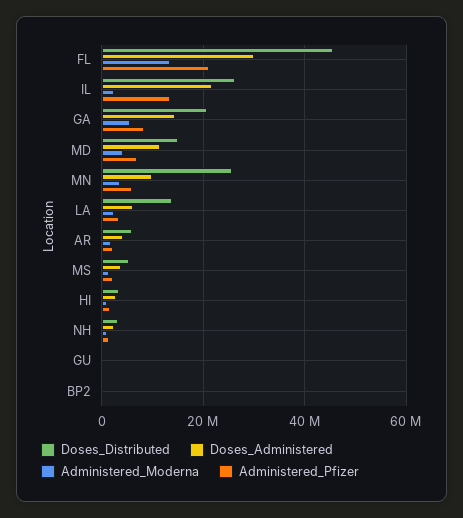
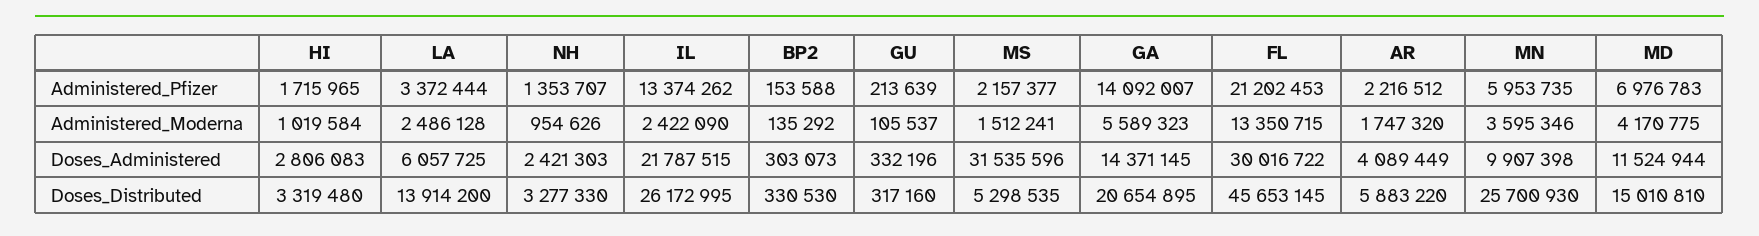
  {
    "Doses_Distributed": {
      "FL": 45653145,
      "IL": 26172995,
      "GA": 20654895,
      "MD": 15010810,
      "MN": 25700930,
      "LA": 13914200,
      "AR": 5883220,
      "MS": 5298535,
      "HI": 3319480,
      "NH": 3277330,
      "GU": 317160,
      "BP2": 330530
    },
    "Doses_Administered": {
      "FL": 30016722,
      "IL": 21787515,
      "GA": 14371145,
      "MD": 11524944,
      "MN": 9907398,
      "LA": 6057725,
      "AR": 4089449,
-     "MS": 4000000,
+     "MS": 31535596,
      "HI": 2806083,
      "NH": 2421303,
      "GU": 332196,
      "BP2": 303073
    },
    "Administered_Moderna": {
      "FL": 13350715,
      "IL": 2422090,
      "GA": 5589323,
      "MD": 4170775,
      "MN": 3595346,
      "LA": 2486128,
      "AR": 1747320,
      "MS": 1512241,
      "HI": 1019584,
      "NH": 954626,
      "GU": 105537,
      "BP2": 135292
    },
    "Administered_Pfizer": {
      "FL": 21202453,
      "IL": 13374262,
-     "GA": 8000000,
+     "GA": 14092007,
      "MD": 6976783,
      "MN": 5953735,
      "LA": 3372444,
      "AR": 2216512,
      "MS": 2157377,
      "HI": 1715965,
      "NH": 1353707,
      "GU": 213639,
      "BP2": 153588
    }
  }

